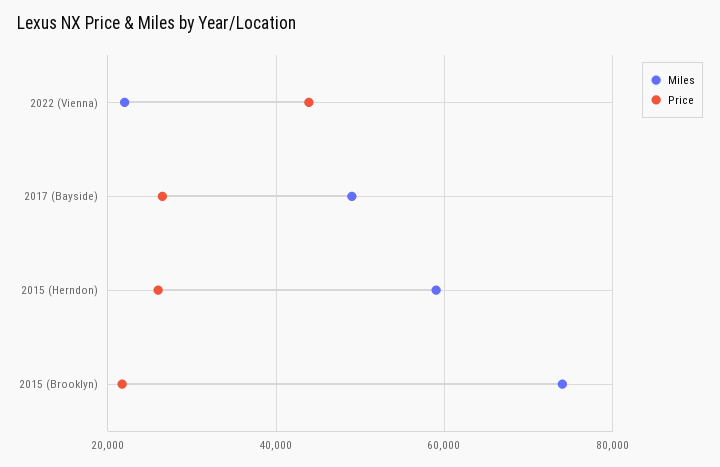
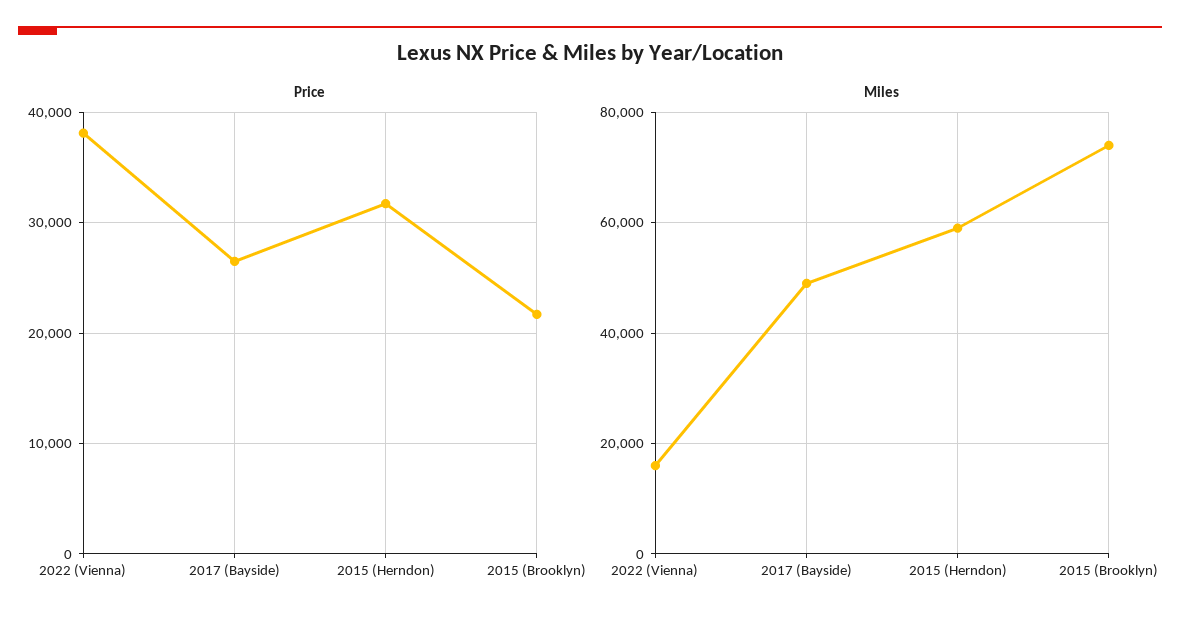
  {
    "Miles": {
-     "2022 (Vienna)": 22000,
+     "2022 (Vienna)": 16000,
      "2017 (Bayside)": 50000,
      "2015 (Herndon)": 60000,
      "2015 (Brooklyn)": 74000
    },
    "Price": {
-     "2022 (Vienna)": 44000,
+     "2022 (Vienna)": 38000,
      "2017 (Bayside)": 27000,
-     "2015 (Herndon)": 26000,
+     "2015 (Herndon)": 32000,
      "2015 (Brooklyn)": 22000
    }
  }

